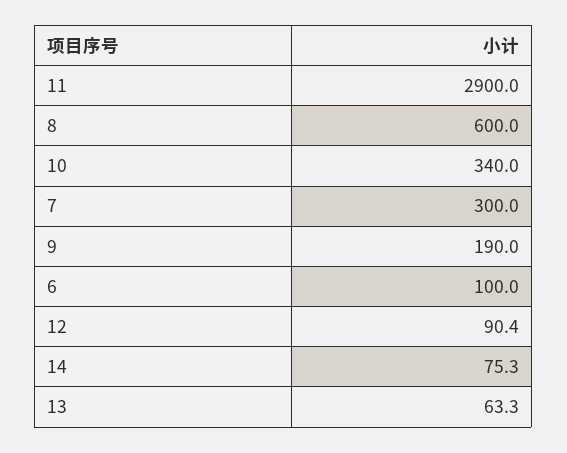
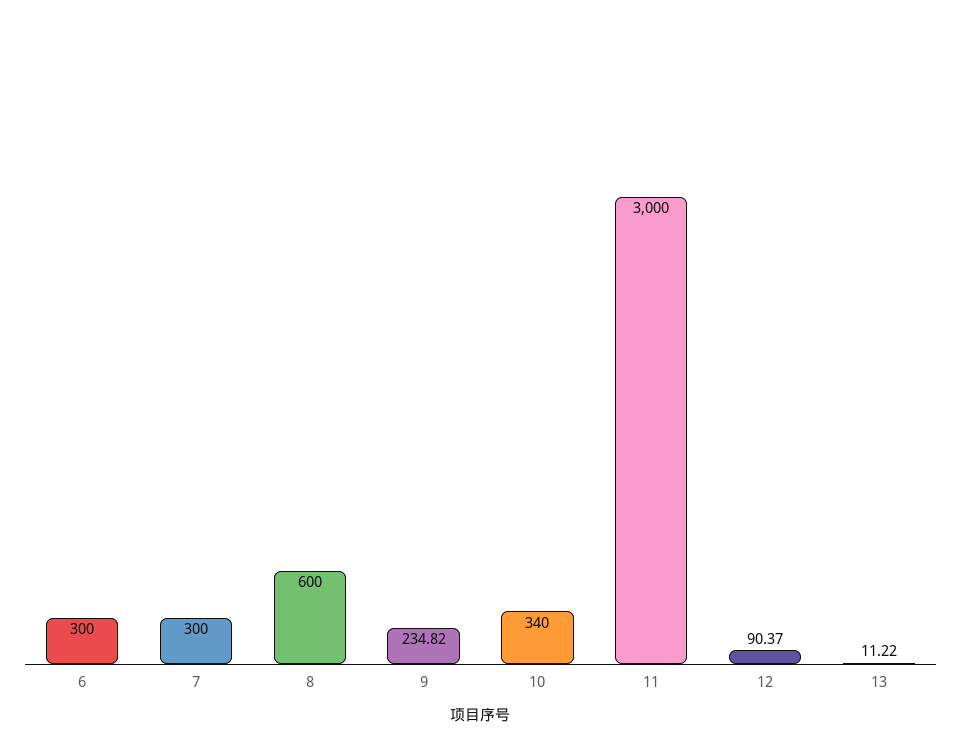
  {
-   "11": 2900,
+   "11": 3000,
    "8": 600,
    "10": 340,
    "7": 300,
-   "9": 190,
+   "9": 234.82,
-   "6": 100,
+   "6": 300,
    "12": 90.37,
-   "14": 75.3,
-   "13": 63.3
+   "13": 11.22
  }

